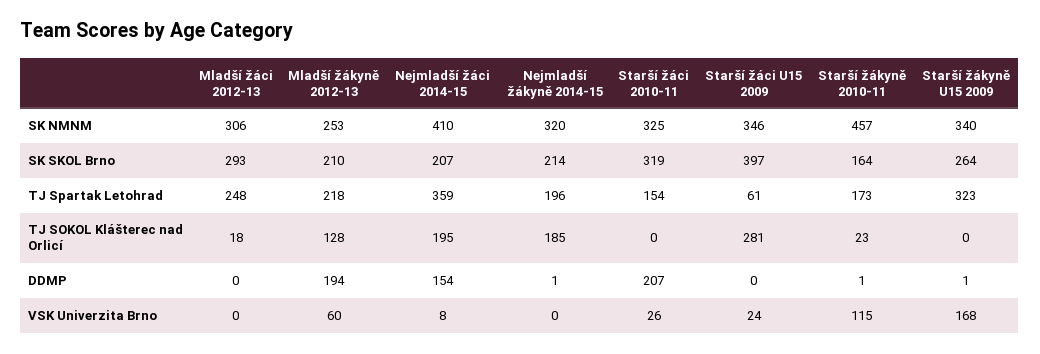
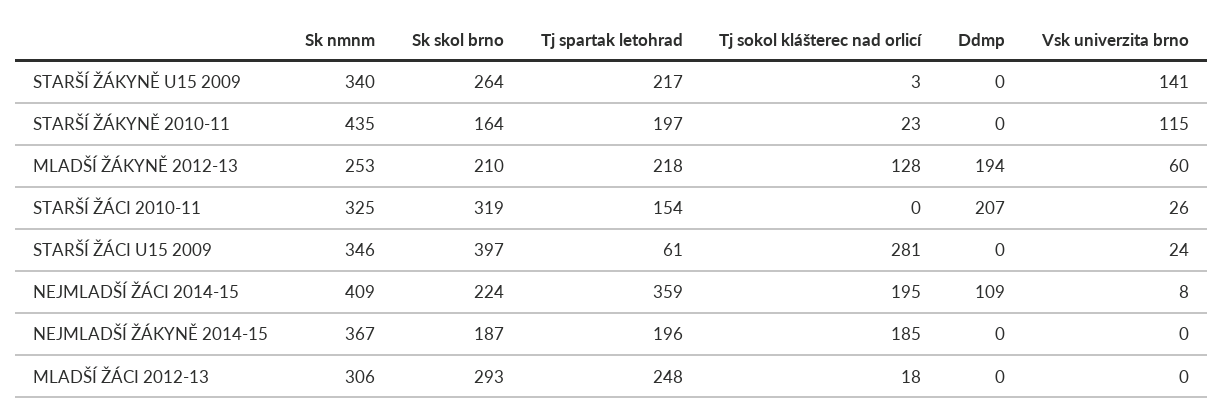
  {
    "Mladší žáci 2012-13": {
      "SK NMNM": 306,
      "SK SKOL Brno": 293,
      "TJ Spartak Letohrad": 248,
      "TJ SOKOL Klášterec nad Orlicí": 18,
      "DDMP": 0,
      "VSK Univerzita Brno": 0
    },
    "Mladší žákyně 2012-13": {
      "SK NMNM": 253,
      "SK SKOL Brno": 210,
      "TJ Spartak Letohrad": 218,
      "TJ SOKOL Klášterec nad Orlicí": 128,
      "DDMP": 194,
      "VSK Univerzita Brno": 60
    },
    "Nejmladší žáci 2014-15": {
-     "SK NMNM": 410,
+     "SK NMNM": 409,
-     "SK SKOL Brno": 207,
+     "SK SKOL Brno": 224,
      "TJ Spartak Letohrad": 359,
      "TJ SOKOL Klášterec nad Orlicí": 195,
-     "DDMP": 154,
+     "DDMP": 109,
      "VSK Univerzita Brno": 8
    },
    "Nejmladší žákyně 2014-15": {
-     "SK NMNM": 320,
+     "SK NMNM": 367,
-     "SK SKOL Brno": 214,
+     "SK SKOL Brno": 187,
      "TJ Spartak Letohrad": 196,
      "TJ SOKOL Klášterec nad Orlicí": 185,
-     "DDMP": 1,
+     "DDMP": 0,
      "VSK Univerzita Brno": 0
    },
    "Starší žáci 2010-11": {
      "SK NMNM": 325,
      "SK SKOL Brno": 319,
      "TJ Spartak Letohrad": 154,
      "TJ SOKOL Klášterec nad Orlicí": 0,
      "DDMP": 207,
      "VSK Univerzita Brno": 26
    },
    "Starší žáci U15 2009": {
      "SK NMNM": 346,
      "SK SKOL Brno": 397,
      "TJ Spartak Letohrad": 61,
      "TJ SOKOL Klášterec nad Orlicí": 281,
      "DDMP": 0,
      "VSK Univerzita Brno": 24
    },
    "Starší žákyně 2010-11": {
-     "SK NMNM": 457,
+     "SK NMNM": 435,
      "SK SKOL Brno": 164,
-     "TJ Spartak Letohrad": 173,
+     "TJ Spartak Letohrad": 197,
      "TJ SOKOL Klášterec nad Orlicí": 23,
-     "DDMP": 1,
+     "DDMP": 0,
      "VSK Univerzita Brno": 115
    },
    "Starší žákyně U15 2009": {
      "SK NMNM": 340,
      "SK SKOL Brno": 264,
-     "TJ Spartak Letohrad": 323,
+     "TJ Spartak Letohrad": 217,
-     "TJ SOKOL Klášterec nad Orlicí": 0,
+     "TJ SOKOL Klášterec nad Orlicí": 3,
-     "DDMP": 1,
+     "DDMP": 0,
-     "VSK Univerzita Brno": 168
+     "VSK Univerzita Brno": 141
    }
  }

